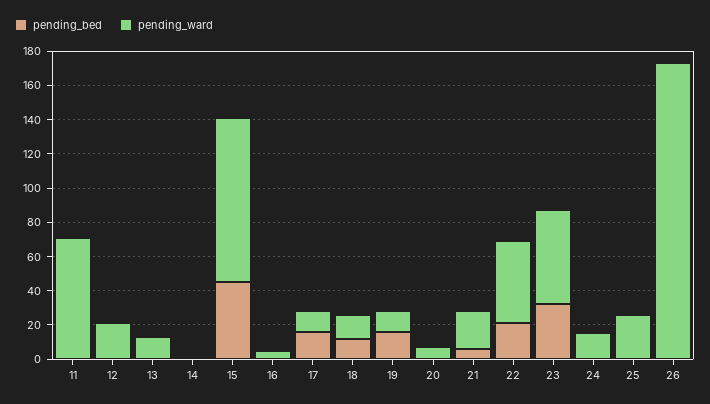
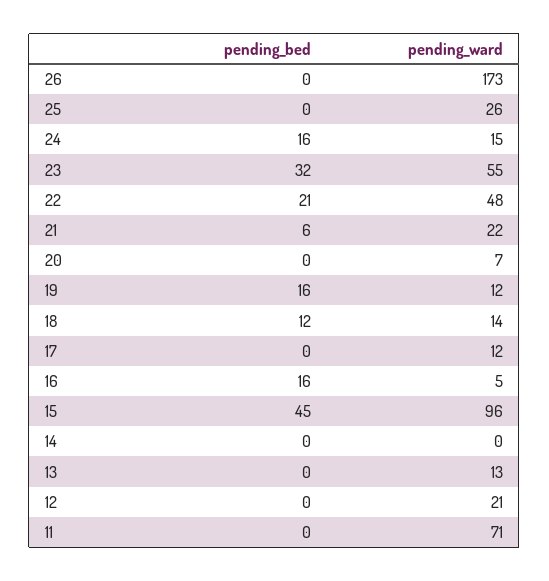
  {
    "pending_bed": {
      "11": 0,
      "12": 0,
      "13": 0,
      "14": 0,
      "15": 45,
-     "16": 0,
+     "16": 16,
-     "17": 15,
+     "17": 0,
      "18": 12,
      "19": 16,
      "20": 0,
      "21": 6,
      "22": 21,
      "23": 32,
-     "24": 0,
+     "24": 16,
      "25": 0,
      "26": 0
    },
    "pending_ward": {
      "11": 71,
      "12": 21,
      "13": 13,
      "14": 0,
      "15": 96,
      "16": 5,
      "17": 12,
      "18": 14,
      "19": 12,
      "20": 7,
      "21": 22,
      "22": 48,
      "23": 55,
      "24": 15,
      "25": 26,
      "26": 173
    }
  }

